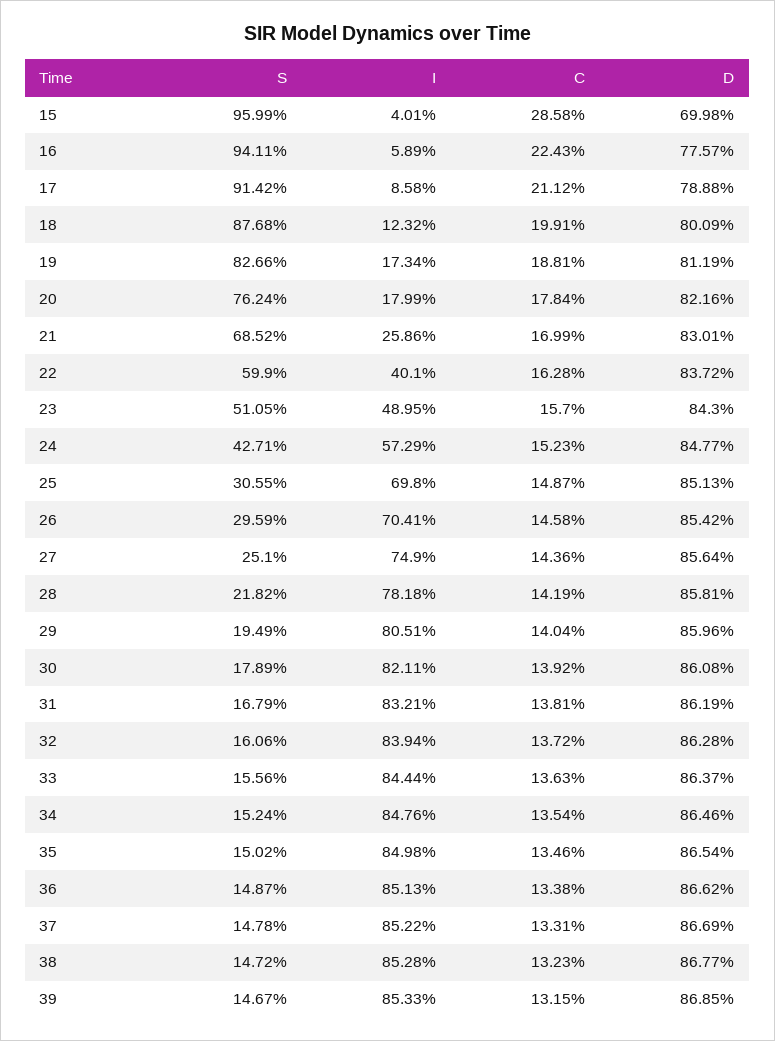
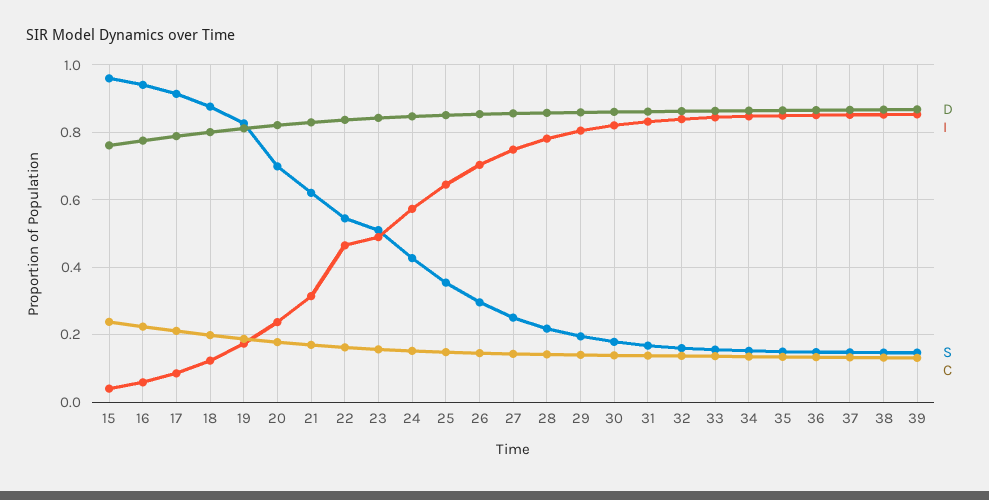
  {
    "S": {
      "15": 0.9599,
      "16": 0.9411,
      "17": 0.9142,
      "18": 0.8768,
      "19": 0.8266,
-     "20": 0.7624,
+     "20": 0.7,
-     "21": 0.6852,
+     "21": 0.62,
-     "22": 0.599,
+     "22": 0.54,
      "23": 0.5105,
      "24": 0.4271,
-     "25": 0.3055,
+     "25": 0.36,
      "26": 0.2959,
      "27": 0.251,
      "28": 0.2182,
      "29": 0.1949,
      "30": 0.1789,
      "31": 0.1679,
      "32": 0.1606,
      "33": 0.1556,
      "34": 0.1524,
      "35": 0.1502,
      "36": 0.1487,
      "37": 0.1478,
      "38": 0.1472,
      "39": 0.1467
    },
    "I": {
      "15": 0.0401,
      "16": 0.0589,
      "17": 0.0858,
      "18": 0.1232,
      "19": 0.1734,
-     "20": 0.1799,
+     "20": 0.24,
-     "21": 0.2586,
+     "21": 0.32,
-     "22": 0.401,
+     "22": 0.46,
      "23": 0.4895,
      "24": 0.5729,
-     "25": 0.698,
+     "25": 0.64,
      "26": 0.7041,
      "27": 0.749,
      "28": 0.7818,
      "29": 0.8051,
      "30": 0.8211,
      "31": 0.8321,
      "32": 0.8394,
      "33": 0.8444,
      "34": 0.8476,
      "35": 0.8498,
      "36": 0.8513,
      "37": 0.8522,
      "38": 0.8528,
      "39": 0.8533
    },
    "C": {
-     "15": 0.2858,
+     "15": 0.24,
      "16": 0.2243,
      "17": 0.2112,
      "18": 0.1991,
      "19": 0.1881,
      "20": 0.1784,
      "21": 0.1699,
      "22": 0.1628,
      "23": 0.157,
      "24": 0.1523,
      "25": 0.1487,
      "26": 0.1458,
      "27": 0.1436,
      "28": 0.1419,
      "29": 0.1404,
      "30": 0.1392,
      "31": 0.1381,
      "32": 0.1372,
      "33": 0.1363,
      "34": 0.1354,
      "35": 0.1346,
      "36": 0.1338,
      "37": 0.1331,
      "38": 0.1323,
      "39": 0.1315
    },
    "D": {
-     "15": 0.6998,
+     "15": 0.76,
      "16": 0.7757,
      "17": 0.7888,
      "18": 0.8009,
      "19": 0.8119,
      "20": 0.8216,
      "21": 0.8301,
      "22": 0.8372,
      "23": 0.843,
      "24": 0.8477,
      "25": 0.8513,
      "26": 0.8542,
      "27": 0.8564,
      "28": 0.8581,
      "29": 0.8596,
      "30": 0.8608,
      "31": 0.8619,
      "32": 0.8628,
      "33": 0.8637,
      "34": 0.8646,
      "35": 0.8654,
      "36": 0.8662,
      "37": 0.8669,
      "38": 0.8677,
      "39": 0.8685
    }
  }

